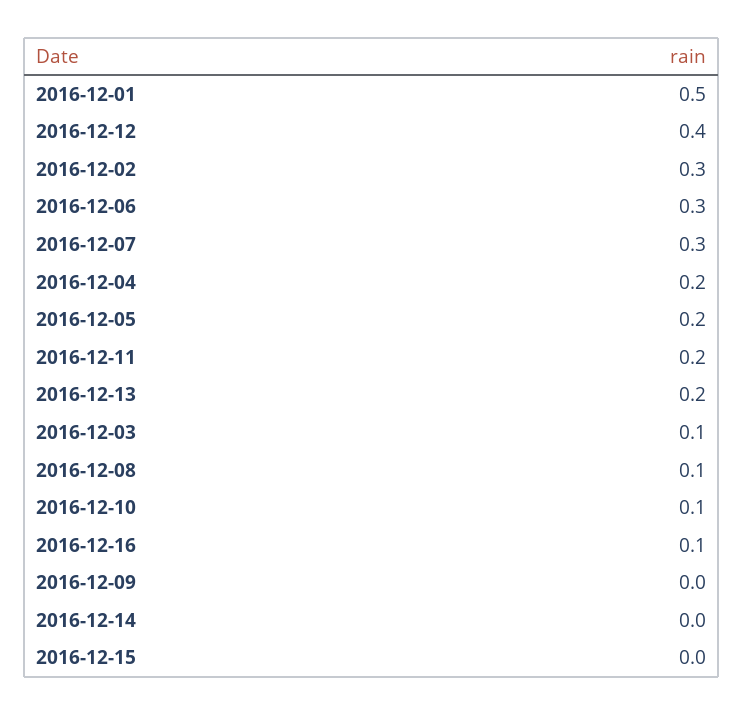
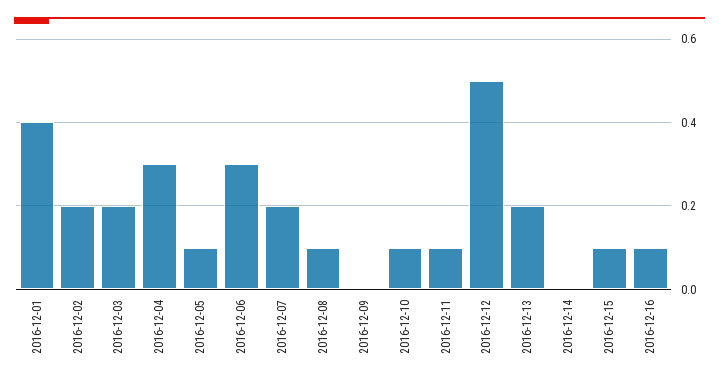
  {
-   "2016-12-01": 0.5,
+   "2016-12-01": 0.4,
-   "2016-12-12": 0.4,
+   "2016-12-12": 0.5,
-   "2016-12-02": 0.3,
+   "2016-12-02": 0.2,
    "2016-12-06": 0.3,
-   "2016-12-07": 0.3,
+   "2016-12-07": 0.2,
-   "2016-12-04": 0.2,
+   "2016-12-04": 0.3,
-   "2016-12-05": 0.2,
+   "2016-12-05": 0.1,
-   "2016-12-11": 0.2,
+   "2016-12-11": 0.1,
    "2016-12-13": 0.2,
-   "2016-12-03": 0.1,
+   "2016-12-03": 0.2,
    "2016-12-08": 0.1,
    "2016-12-10": 0.1,
    "2016-12-16": 0.1,
    "2016-12-09": 0,
    "2016-12-14": 0,
-   "2016-12-15": 0
+   "2016-12-15": 0.1
  }

